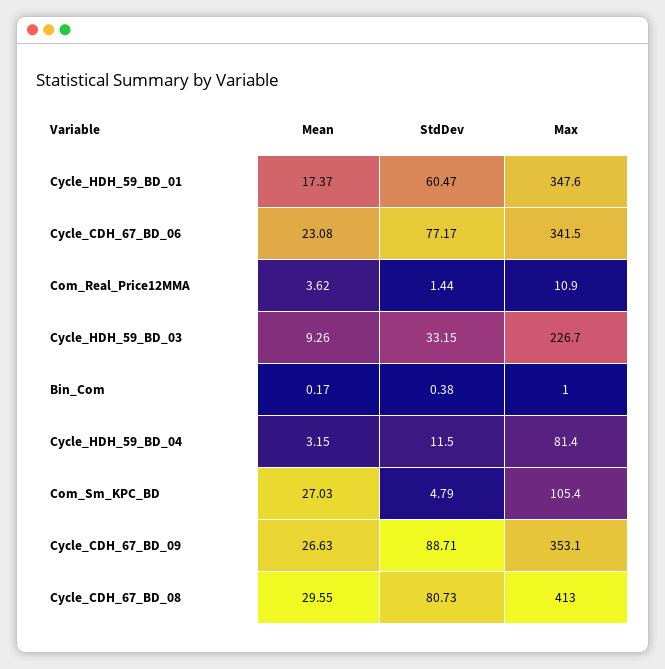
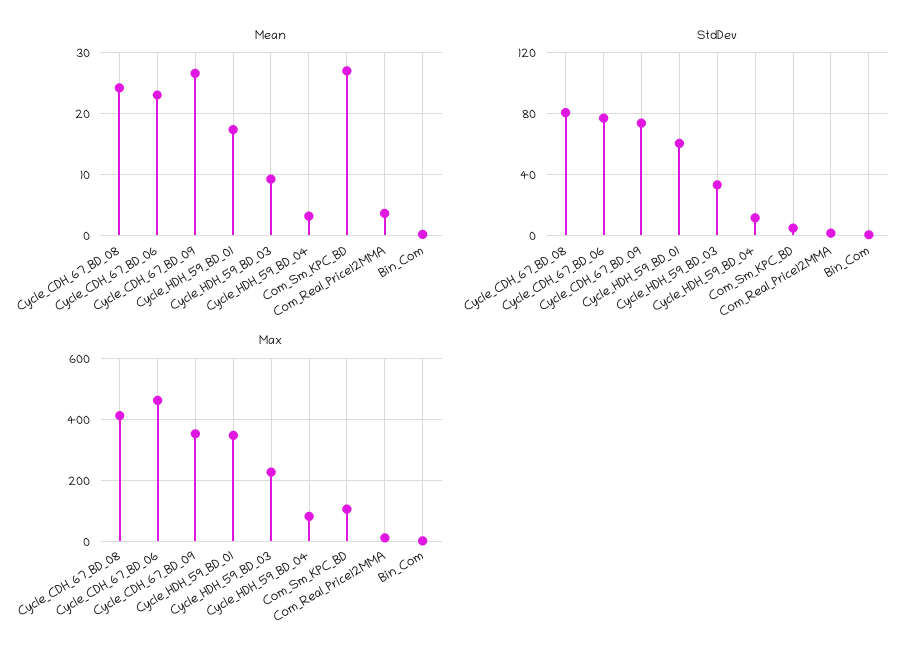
  {
    "Mean": {
      "Cycle_HDH_59_BD_01": 17.37,
      "Cycle_CDH_67_BD_06": 23.08,
      "Com_Real_Price12MMA": 3.62,
      "Cycle_HDH_59_BD_03": 9.26,
      "Bin_Com": 0.17,
      "Cycle_HDH_59_BD_04": 3.15,
      "Com_Sm_KPC_BD": 27.03,
      "Cycle_CDH_67_BD_09": 26.63,
-     "Cycle_CDH_67_BD_08": 29.55
+     "Cycle_CDH_67_BD_08": 24
    },
    "StdDev": {
      "Cycle_HDH_59_BD_01": 60.47,
      "Cycle_CDH_67_BD_06": 77.17,
      "Com_Real_Price12MMA": 1.44,
      "Cycle_HDH_59_BD_03": 33.15,
      "Bin_Com": 0.38,
      "Cycle_HDH_59_BD_04": 11.5,
      "Com_Sm_KPC_BD": 4.79,
-     "Cycle_CDH_67_BD_09": 88.71,
+     "Cycle_CDH_67_BD_09": 75,
      "Cycle_CDH_67_BD_08": 80.73
    },
    "Max": {
      "Cycle_HDH_59_BD_01": 347.6,
-     "Cycle_CDH_67_BD_06": 341.5,
+     "Cycle_CDH_67_BD_06": 460,
      "Com_Real_Price12MMA": 10.9,
      "Cycle_HDH_59_BD_03": 226.7,
      "Bin_Com": 1,
      "Cycle_HDH_59_BD_04": 81.4,
      "Com_Sm_KPC_BD": 105.4,
      "Cycle_CDH_67_BD_09": 353.1,
      "Cycle_CDH_67_BD_08": 413
    }
  }

